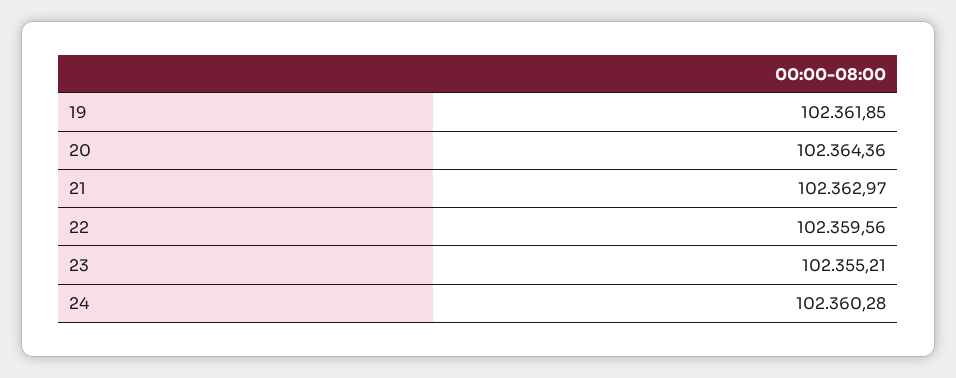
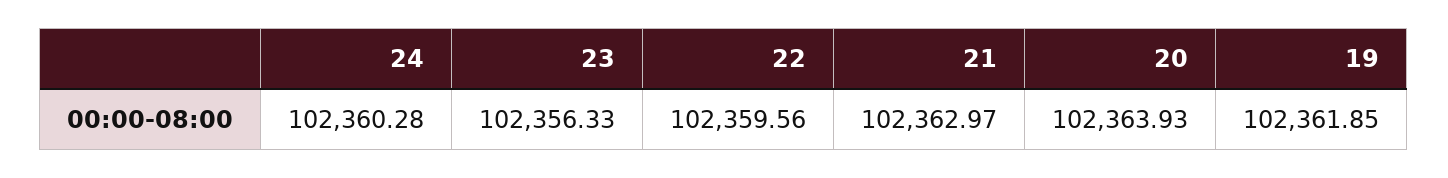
  {
    "19": 102361.85,
-   "20": 102364.36,
+   "20": 102363.93,
    "21": 102362.97,
    "22": 102359.56,
-   "23": 102355.21,
+   "23": 102356.33,
    "24": 102360.28
  }

